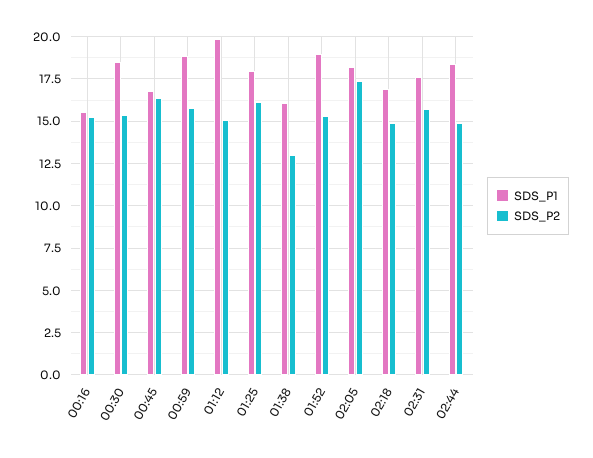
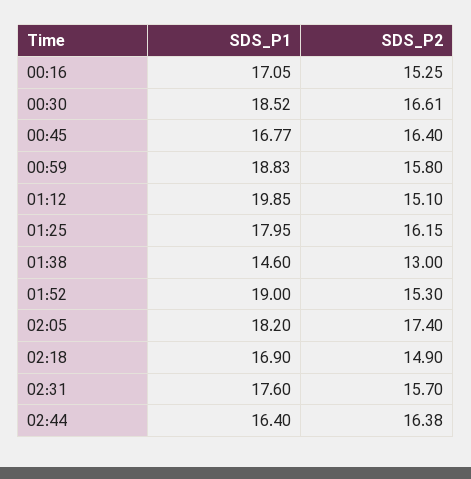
  {
    "SDS_P1": {
-     "00:16": 15.5,
+     "00:16": 17.05,
      "00:30": 18.52,
      "00:45": 16.77,
      "00:59": 18.83,
      "01:12": 19.85,
      "01:25": 17.95,
-     "01:38": 16,
+     "01:38": 14.6,
      "01:52": 19,
      "02:05": 18.2,
      "02:18": 16.9,
      "02:31": 17.6,
-     "02:44": 18.5
+     "02:44": 16.4
    },
    "SDS_P2": {
      "00:16": 15.25,
-     "00:30": 15.5,
+     "00:30": 16.61,
      "00:45": 16.4,
      "00:59": 15.8,
      "01:12": 15.1,
      "01:25": 16.15,
      "01:38": 13,
      "01:52": 15.3,
      "02:05": 17.4,
      "02:18": 14.9,
      "02:31": 15.7,
-     "02:44": 15
+     "02:44": 16.38
    }
  }

